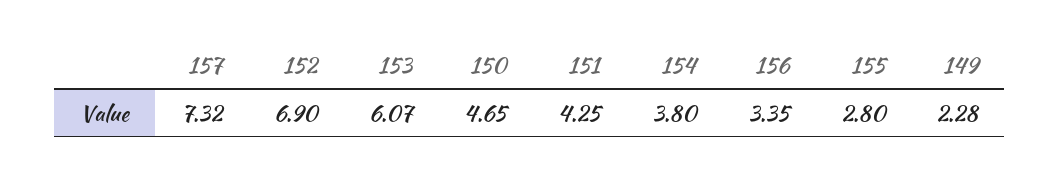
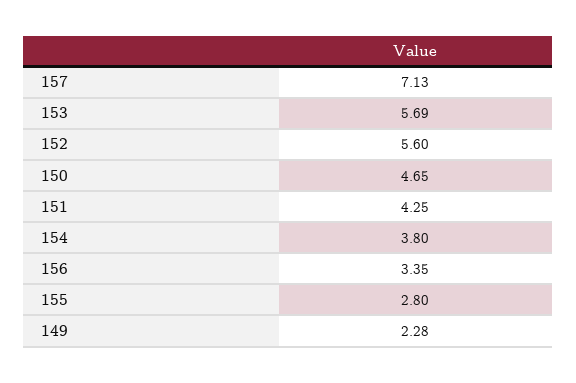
  {
-   "157": 7.32,
+   "157": 7.13,
-   "152": 6.9,
+   "152": 5.6,
-   "153": 6.07,
+   "153": 5.69,
    "150": 4.65,
    "151": 4.25,
    "154": 3.8,
    "156": 3.35,
    "155": 2.8,
    "149": 2.28
  }

